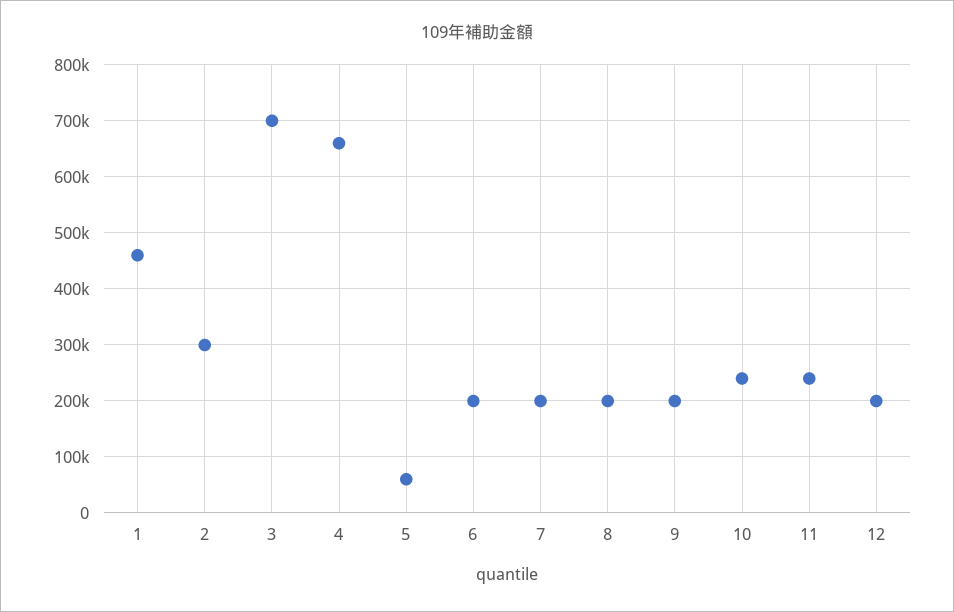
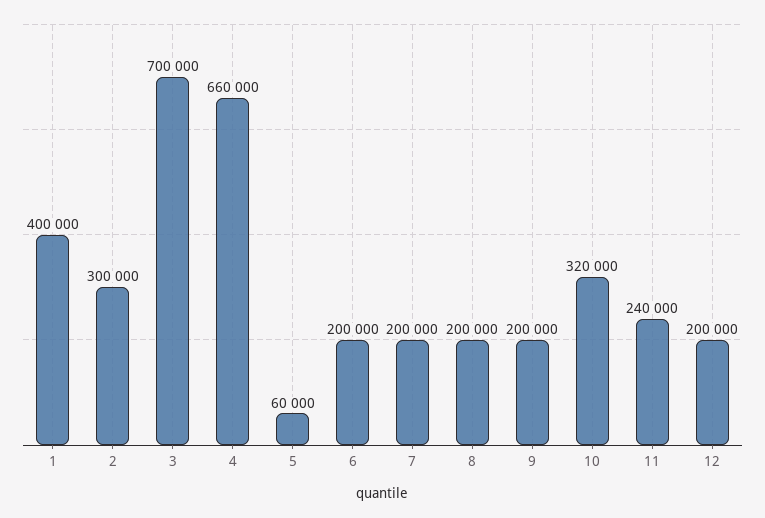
  {
-   "1": 460000,
+   "1": 400000,
    "2": 300000,
    "3": 700000,
    "4": 660000,
    "5": 60000,
    "6": 200000,
    "7": 200000,
    "8": 200000,
    "9": 200000,
-   "10": 240000,
+   "10": 320000,
    "11": 240000,
    "12": 200000
  }

